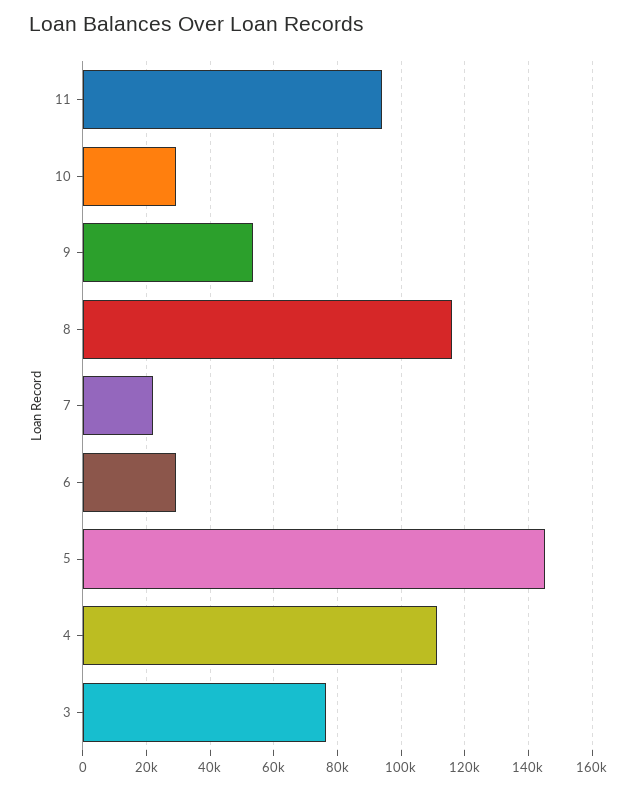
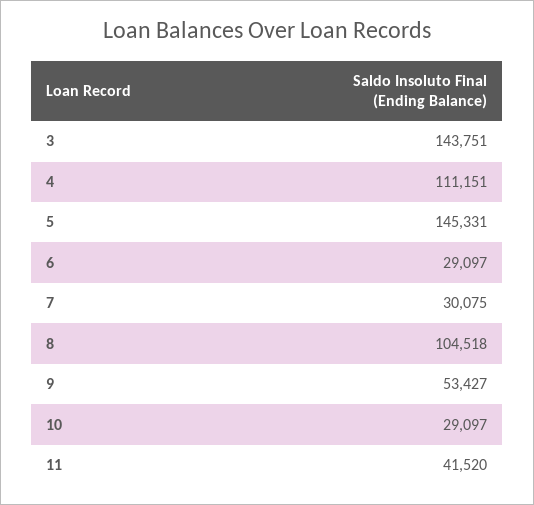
  {
-   "11": 94000,
+   "11": 41520,
    "10": 29097,
    "9": 53427,
-   "8": 116000,
+   "8": 104518,
-   "7": 22000,
+   "7": 30075,
    "6": 29097,
    "5": 145331,
    "4": 111151,
-   "3": 76000
+   "3": 143751
  }

